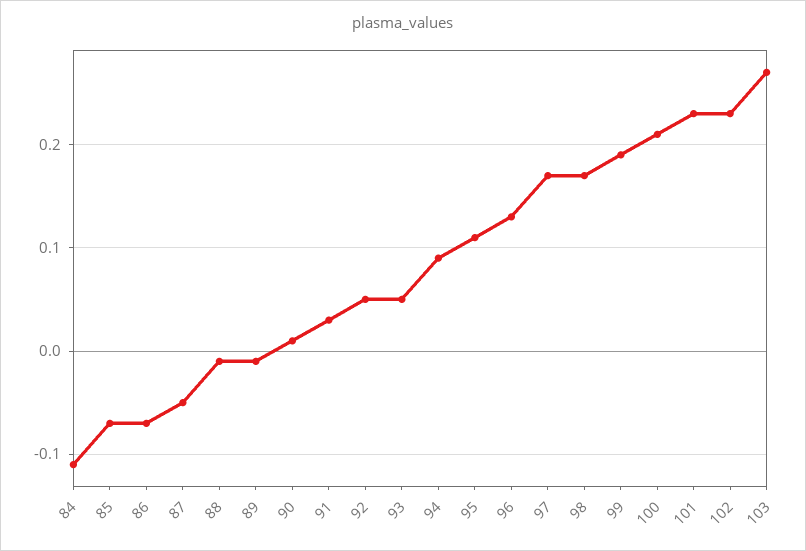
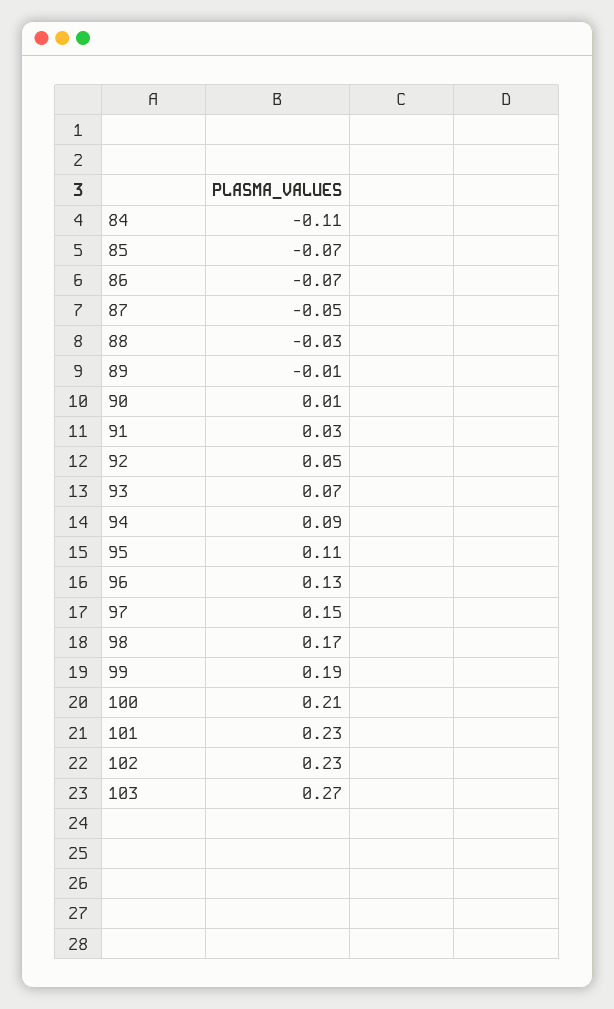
  {
    "84": -0.11,
    "85": -0.07,
    "86": -0.07,
    "87": -0.05,
-   "88": -0.01,
+   "88": -0.03,
    "89": -0.01,
    "90": 0.01,
    "91": 0.03,
    "92": 0.05,
-   "93": 0.05,
+   "93": 0.07,
    "94": 0.09,
    "95": 0.11,
    "96": 0.13,
-   "97": 0.17,
+   "97": 0.15,
    "98": 0.17,
    "99": 0.19,
    "100": 0.21,
    "101": 0.23,
    "102": 0.23,
    "103": 0.27
  }

